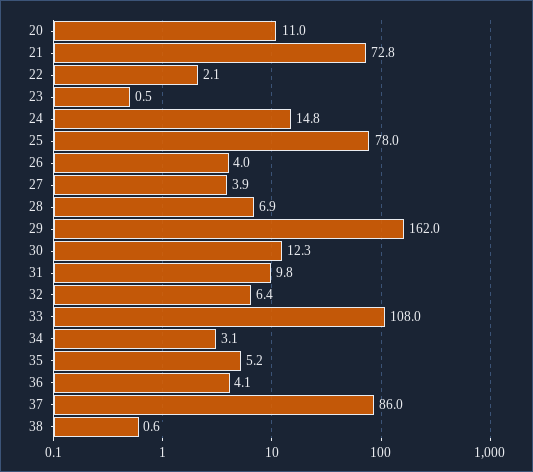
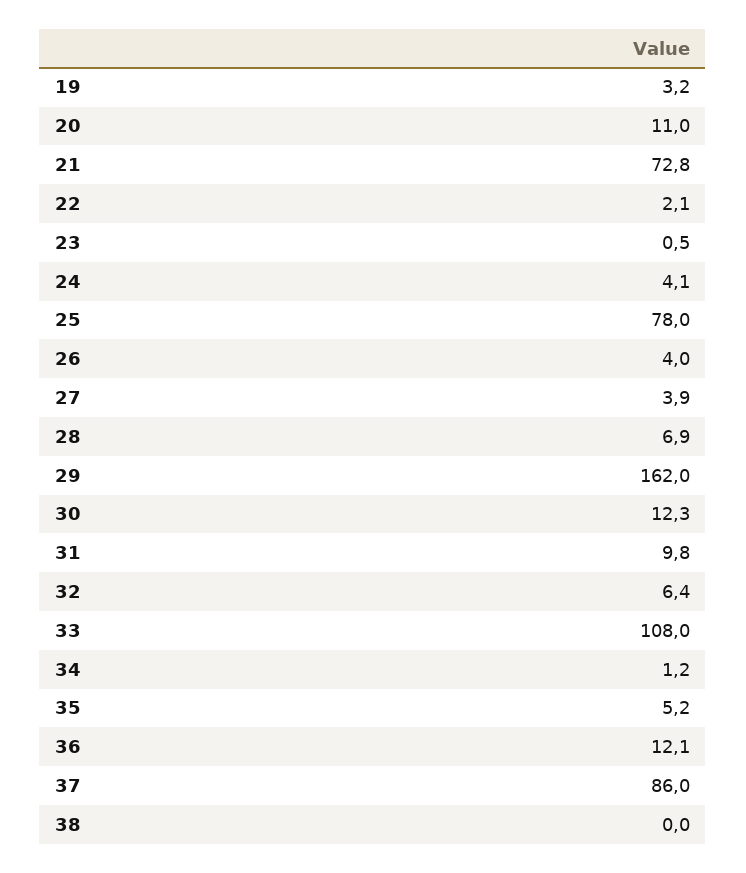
  {
    "20": 11,
    "21": 72.8,
    "22": 2.1,
    "23": 0.5,
-   "24": 14.8,
+   "24": 4.1,
    "25": 78,
    "26": 4,
    "27": 3.9,
    "28": 6.9,
    "29": 162,
    "30": 12.3,
    "31": 9.8,
    "32": 6.4,
    "33": 108,
-   "34": 3.1,
+   "34": 1.2,
    "35": 5.2,
-   "36": 4.1,
+   "36": 12.1,
    "37": 86,
-   "38": 0.6
+   "38": 0,
+   "19": 3.2
  }

